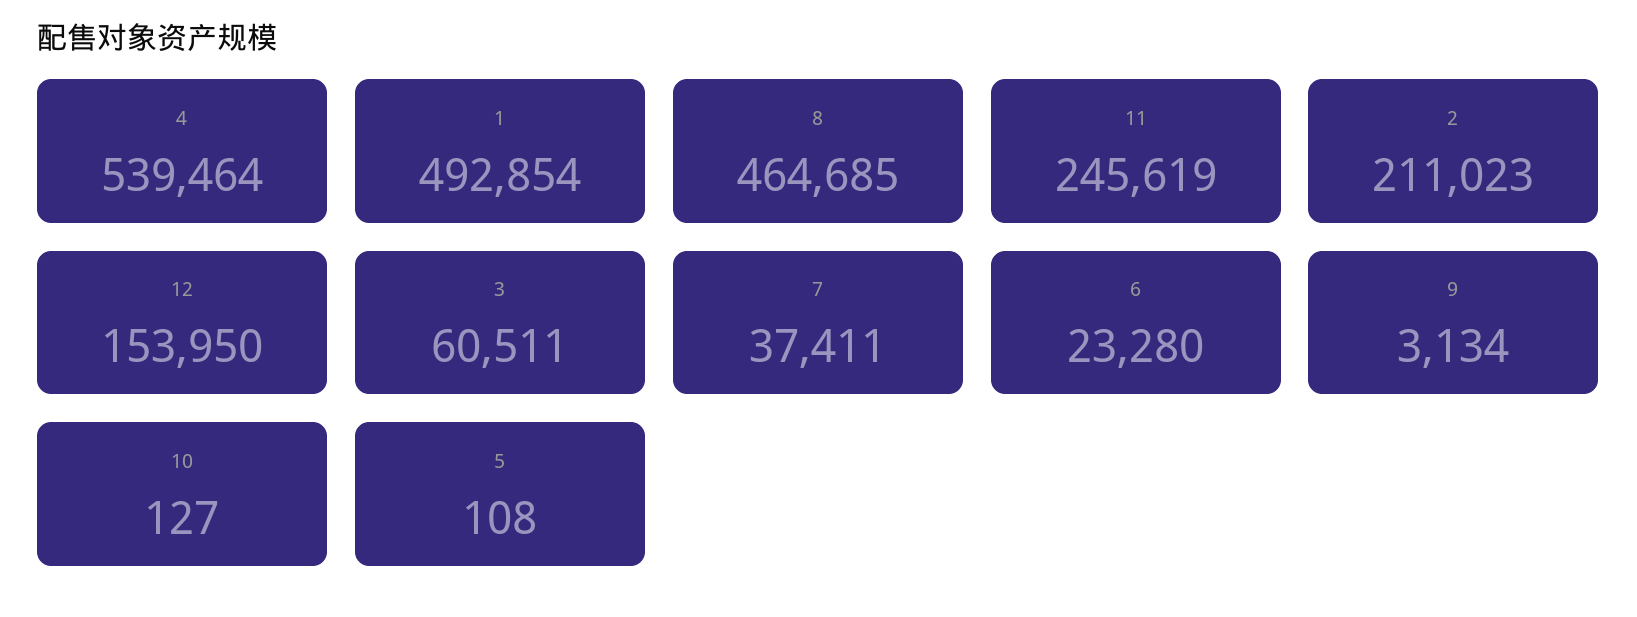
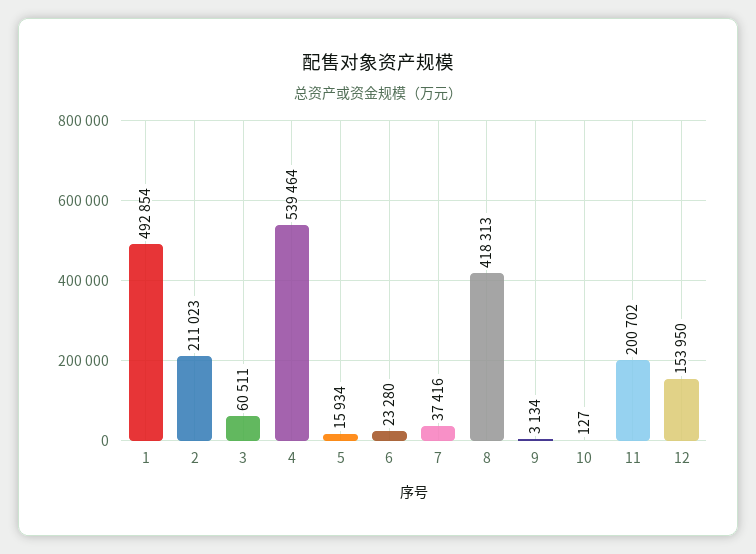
  {
    "4": 539464,
    "1": 492854,
-   "8": 464685,
+   "8": 418313,
-   "11": 245619,
+   "11": 200702,
    "2": 211023,
    "12": 153950,
    "3": 60511,
-   "7": 37411,
+   "7": 37416,
    "6": 23280,
    "9": 3134,
    "10": 127,
-   "5": 108
+   "5": 15934
  }

